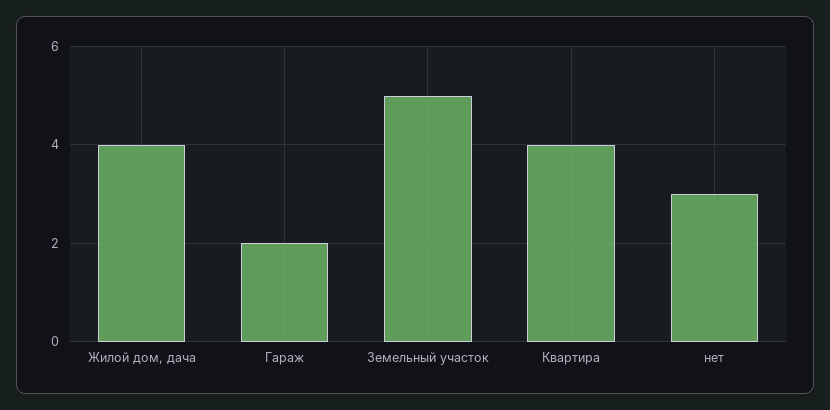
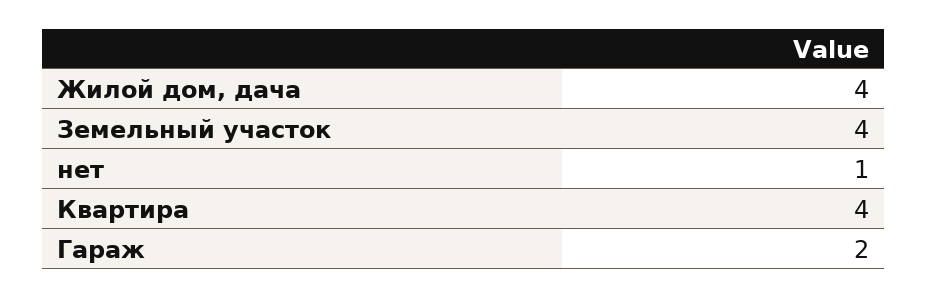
  {
    "Жилой дом, дача": 4,
    "Гараж": 2,
-   "Земельный участок": 5,
+   "Земельный участок": 4,
    "Квартира": 4,
-   "нет": 3
+   "нет": 1
  }

